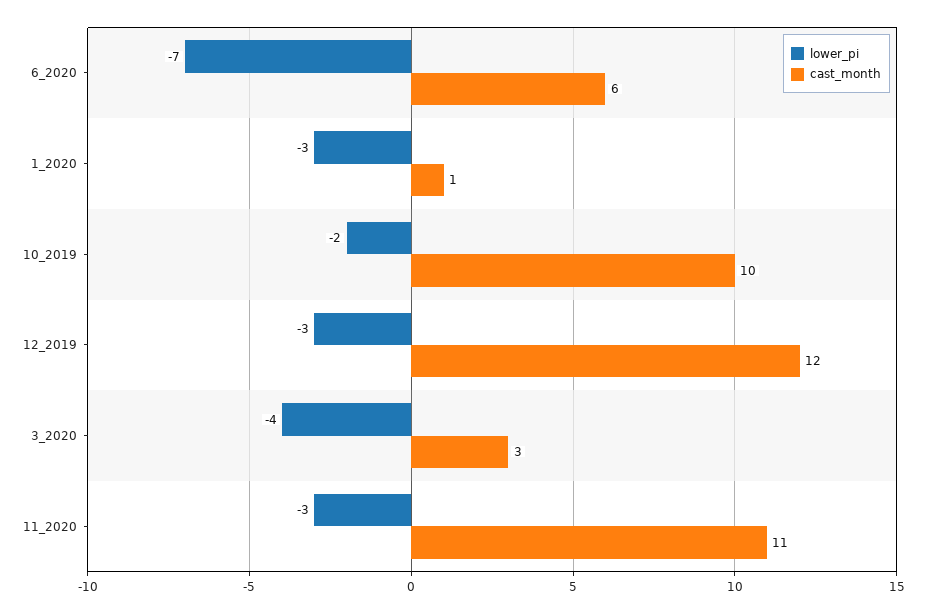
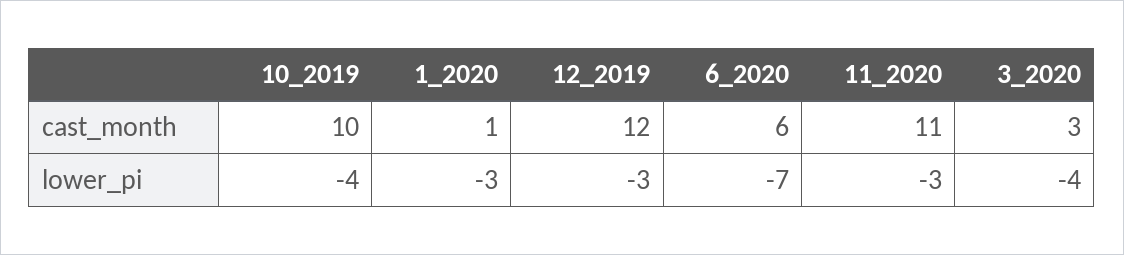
  {
    "lower_pi": {
      "6_2020": -7,
      "1_2020": -3,
-     "10_2019": -2,
+     "10_2019": -4,
      "12_2019": -3,
      "3_2020": -4,
      "11_2020": -3
    },
    "cast_month": {
      "6_2020": 6,
      "1_2020": 1,
      "10_2019": 10,
      "12_2019": 12,
      "3_2020": 3,
      "11_2020": 11
    }
  }

